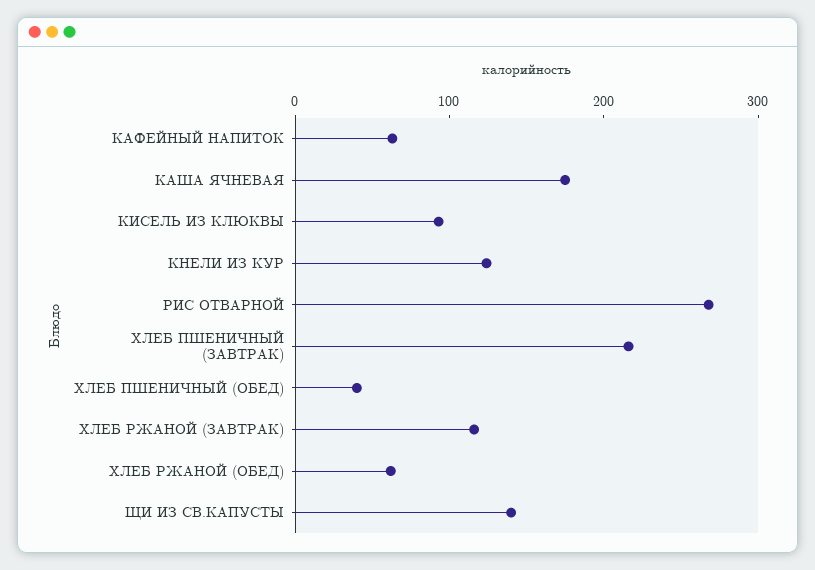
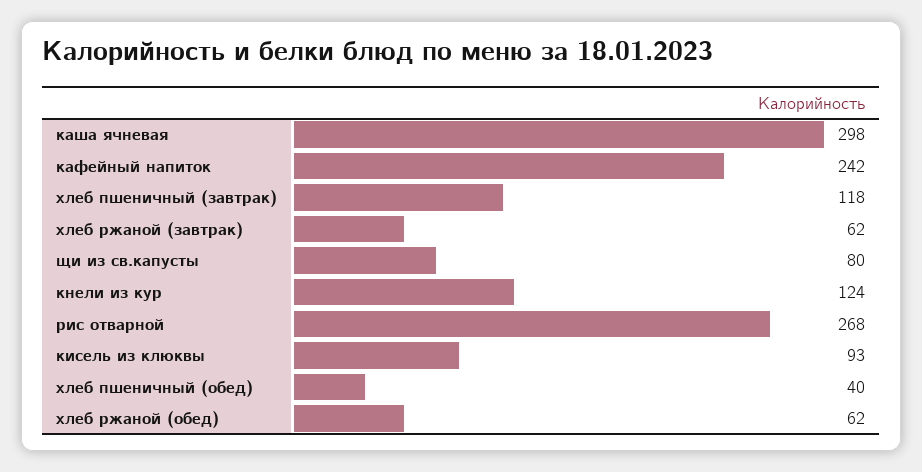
  {
-   "КАФЕЙНЫЙ НАПИТОК": 60,
+   "КАФЕЙНЫЙ НАПИТОК": 242,
-   "КАША ЯЧНЕВАЯ": 180,
+   "КАША ЯЧНЕВАЯ": 298,
    "КИСЕЛЬ ИЗ КЛЮКВЫ": 93,
    "КНЕЛИ ИЗ КУР": 124,
    "РИС ОТВАРНОЙ": 268,
-   "ХЛЕБ ПШЕНИЧНЫЙ (ЗАВТРАК)": 220,
+   "ХЛЕБ ПШЕНИЧНЫЙ (ЗАВТРАК)": 118,
    "ХЛЕБ ПШЕНИЧНЫЙ (ОБЕД)": 40,
-   "ХЛЕБ РЖАНОЙ (ЗАВТРАК)": 120,
+   "ХЛЕБ РЖАНОЙ (ЗАВТРАК)": 62,
    "ХЛЕБ РЖАНОЙ (ОБЕД)": 62,
-   "ЩИ ИЗ СВ.КАПУСТЫ": 140
+   "ЩИ ИЗ СВ.КАПУСТЫ": 80
  }

